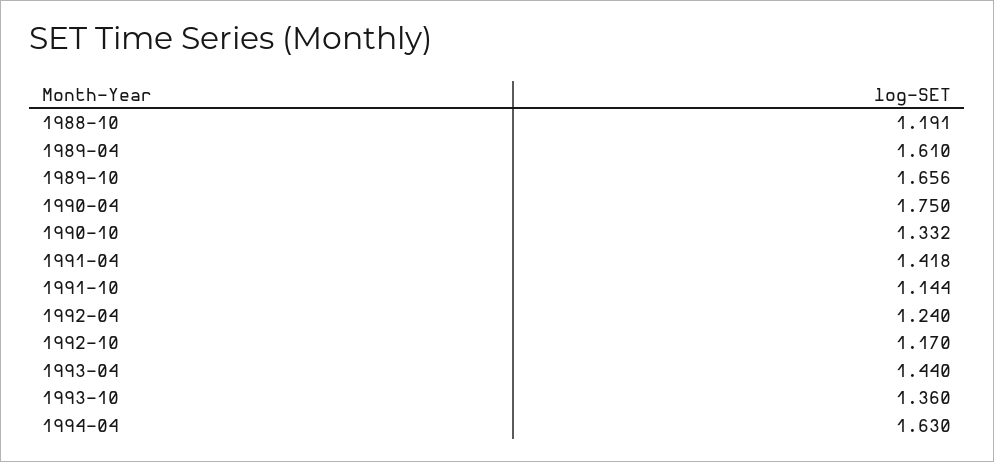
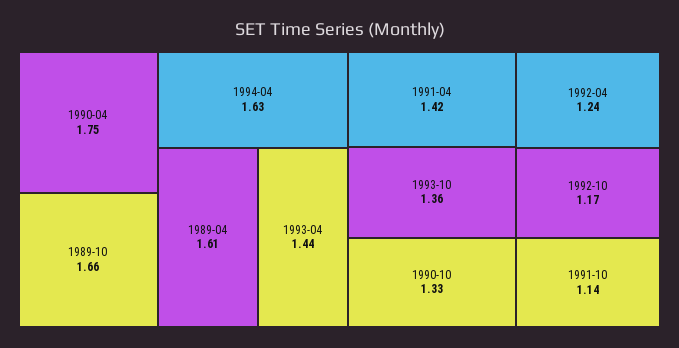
  {
-   "1988-10": 1.191,
    "1989-04": 1.61,
    "1989-10": 1.656,
    "1990-04": 1.75,
    "1990-10": 1.332,
    "1991-04": 1.418,
    "1991-10": 1.144,
    "1992-04": 1.24,
    "1992-10": 1.17,
    "1993-04": 1.44,
    "1993-10": 1.36,
    "1994-04": 1.63
  }

